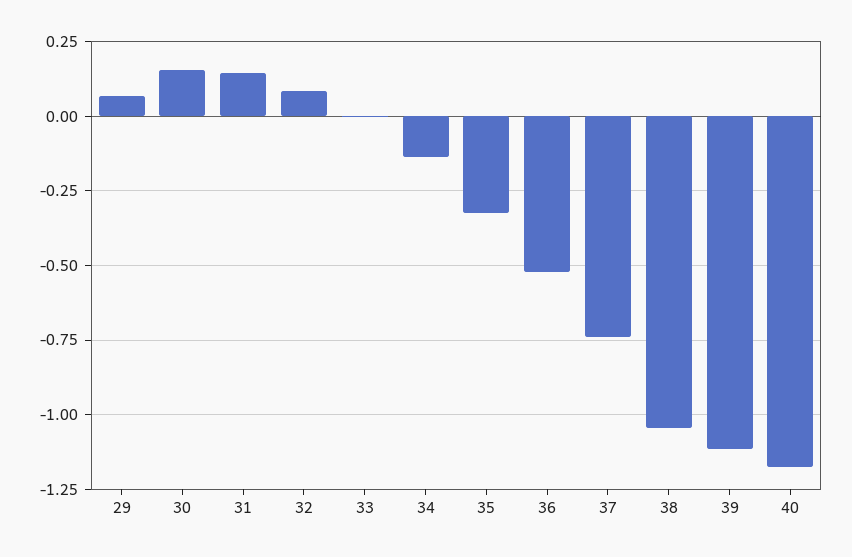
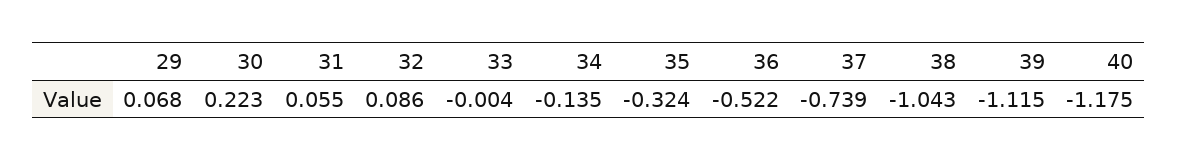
  {
    "29": 0.068,
-   "30": 0.15,
+   "30": 0.223,
-   "31": 0.15,
+   "31": 0.055,
    "32": 0.086,
    "33": -0.004,
    "34": -0.135,
    "35": -0.324,
    "36": -0.522,
    "37": -0.739,
    "38": -1.043,
    "39": -1.115,
    "40": -1.175
  }

